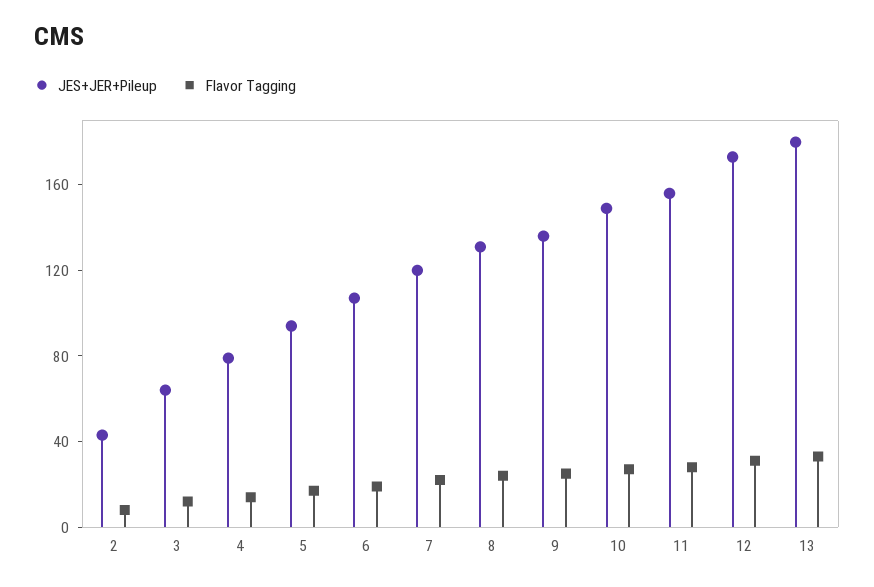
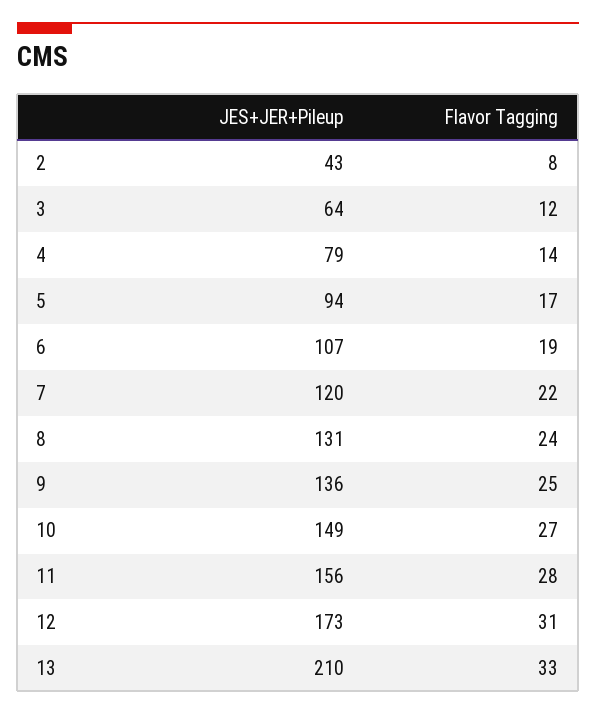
  {
    "JES+JER+Pileup": {
      "2": 43,
      "3": 64,
      "4": 79,
      "5": 94,
      "6": 107,
      "7": 120,
      "8": 131,
      "9": 136,
      "10": 149,
      "11": 156,
      "12": 173,
-     "13": 180
+     "13": 210
    },
    "Flavor Tagging": {
      "2": 8,
      "3": 12,
      "4": 14,
      "5": 17,
      "6": 19,
      "7": 22,
      "8": 24,
      "9": 25,
      "10": 27,
      "11": 28,
      "12": 31,
      "13": 33
    }
  }

